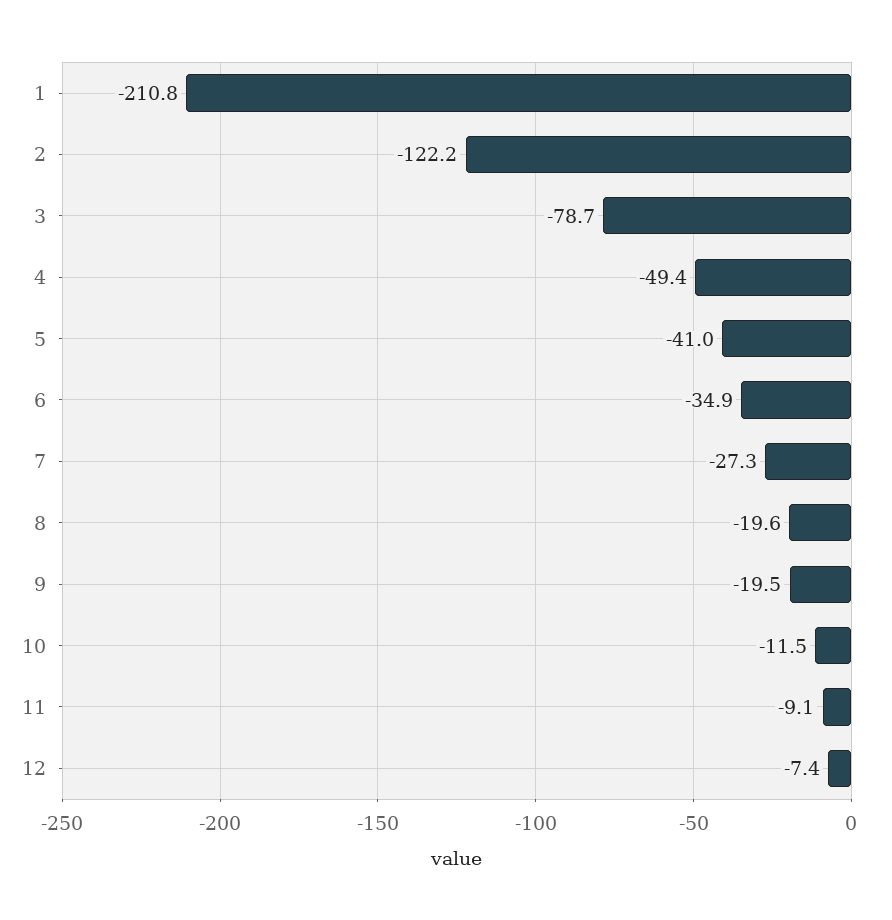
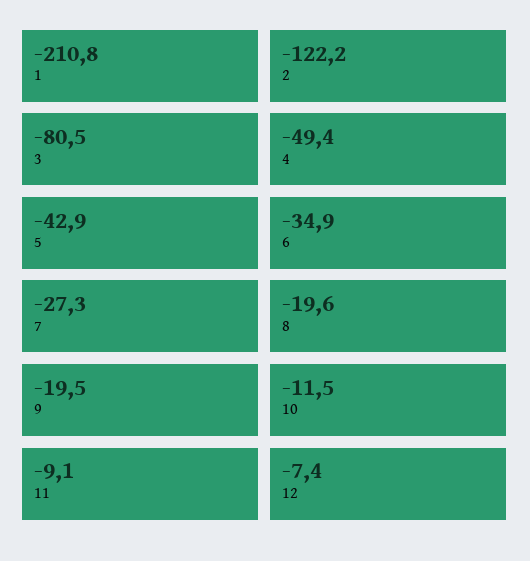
  {
    "1": -210.8,
    "2": -122.2,
-   "3": -78.7,
+   "3": -80.5,
    "4": -49.4,
-   "5": -41,
+   "5": -42.9,
    "6": -34.9,
    "7": -27.3,
    "8": -19.6,
    "9": -19.5,
    "10": -11.5,
    "11": -9.1,
    "12": -7.4
  }

